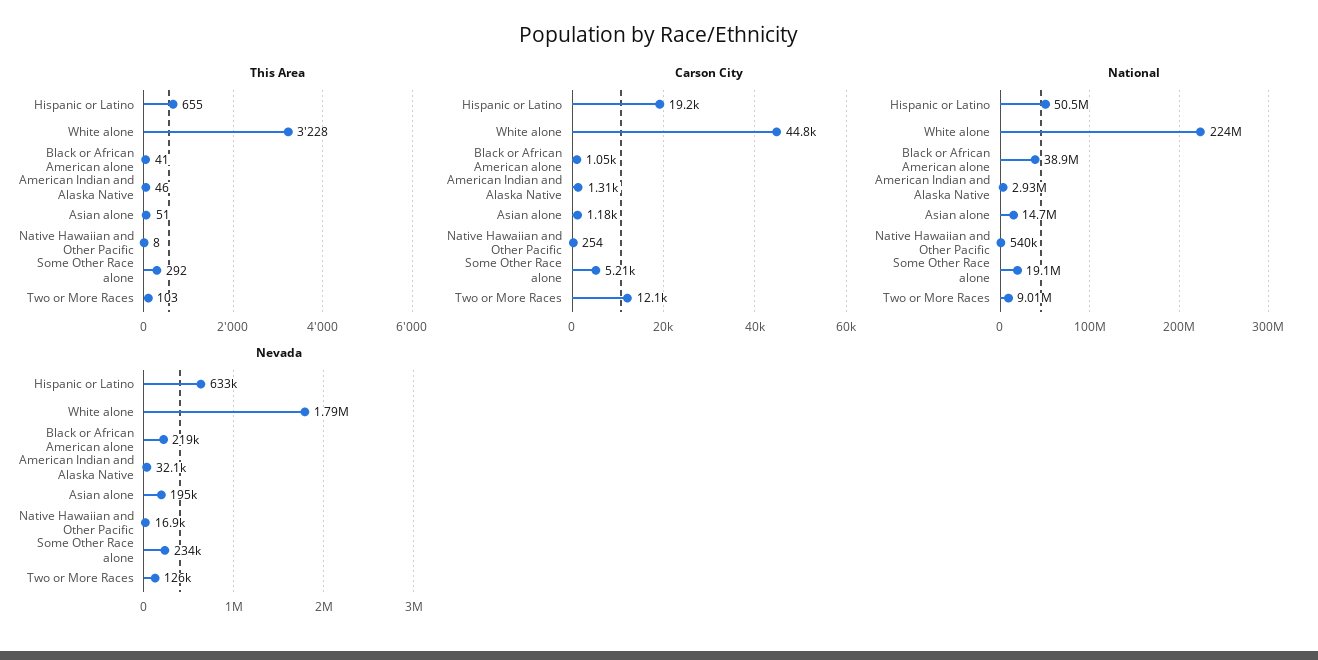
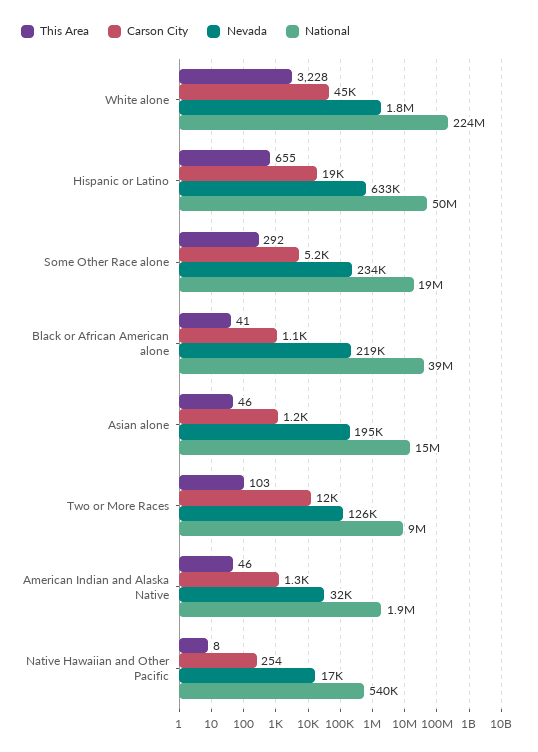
  {
    "This Area": {
      "Hispanic or Latino": 655,
      "White alone": 3228,
      "Black or African American alone": 41,
      "American Indian and Alaska Native": 46,
-     "Asian alone": 51,
+     "Asian alone": 46,
      "Native Hawaiian and Other Pacific": 8,
      "Some Other Race alone": 292,
      "Two or More Races": 103
    },
    "Carson City": {
      "Hispanic or Latino": 19200,
      "White alone": 44800,
      "Black or African American alone": 1050,
      "American Indian and Alaska Native": 1310,
      "Asian alone": 1180,
      "Native Hawaiian and Other Pacific": 254,
      "Some Other Race alone": 5210,
      "Two or More Races": 12100
    },
    "National": {
      "Hispanic or Latino": 50500000,
      "White alone": 224000000,
      "Black or African American alone": 38900000,
-     "American Indian and Alaska Native": 2930000,
+     "American Indian and Alaska Native": 1900000,
      "Asian alone": 14700000,
      "Native Hawaiian and Other Pacific": 540000,
      "Some Other Race alone": 19100000,
      "Two or More Races": 9010000
    },
    "Nevada": {
      "Hispanic or Latino": 633000,
      "White alone": 1790000,
      "Black or African American alone": 219000,
      "American Indian and Alaska Native": 32100,
      "Asian alone": 195000,
      "Native Hawaiian and Other Pacific": 16900,
      "Some Other Race alone": 234000,
      "Two or More Races": 126000
    }
  }

